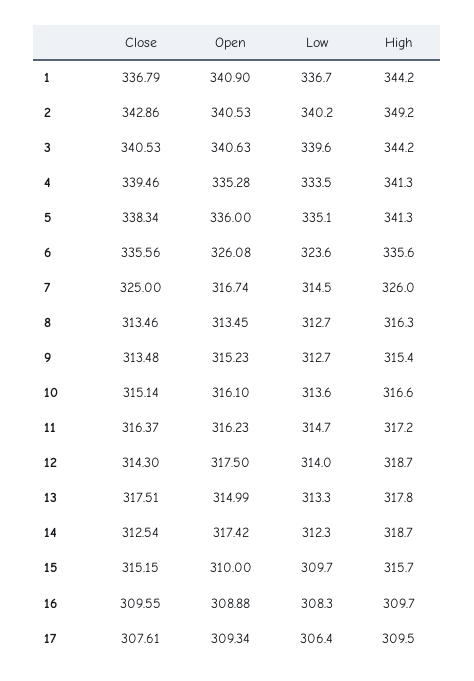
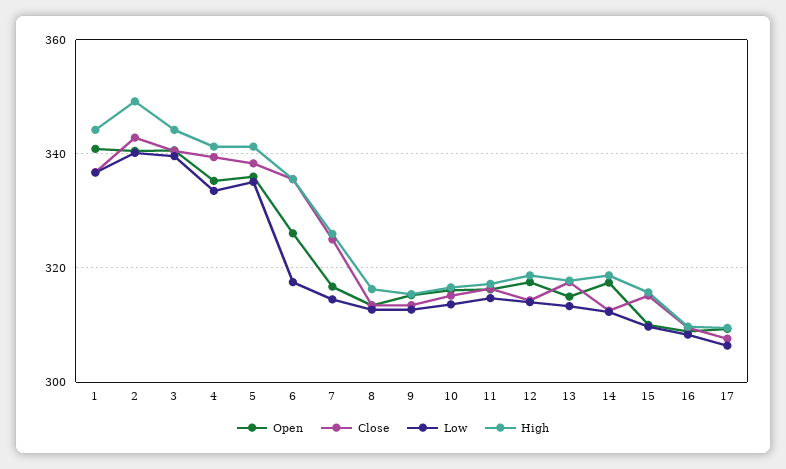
  {
    "Close": {
      "1": 336.79,
      "2": 342.86,
      "3": 340.53,
      "4": 339.46,
      "5": 338.34,
      "6": 335.56,
      "7": 325,
      "8": 313.46,
      "9": 313.48,
      "10": 315.14,
      "11": 316.37,
      "12": 314.3,
      "13": 317.51,
      "14": 312.54,
      "15": 315.15,
      "16": 309.55,
      "17": 307.61
    },
    "Open": {
      "1": 340.9,
      "2": 340.53,
      "3": 340.63,
      "4": 335.28,
      "5": 336,
      "6": 326.08,
      "7": 316.74,
      "8": 313.45,
      "9": 315.23,
      "10": 316.1,
      "11": 316.23,
      "12": 317.5,
      "13": 314.99,
      "14": 317.42,
      "15": 310,
      "16": 308.88,
      "17": 309.34
    },
    "Low": {
      "1": 336.7,
      "2": 340.2,
      "3": 339.6,
      "4": 333.5,
      "5": 335.1,
-     "6": 323.6,
+     "6": 318,
      "7": 314.5,
      "8": 312.7,
      "9": 312.7,
      "10": 313.6,
      "11": 314.7,
      "12": 314,
      "13": 313.3,
      "14": 312.3,
      "15": 309.7,
      "16": 308.3,
      "17": 306.4
    },
    "High": {
      "1": 344.2,
      "2": 349.2,
      "3": 344.2,
      "4": 341.3,
      "5": 341.3,
      "6": 335.6,
      "7": 326,
      "8": 316.3,
      "9": 315.4,
      "10": 316.6,
      "11": 317.2,
      "12": 318.7,
      "13": 317.8,
      "14": 318.7,
      "15": 315.7,
      "16": 309.7,
      "17": 309.5
    }
  }

